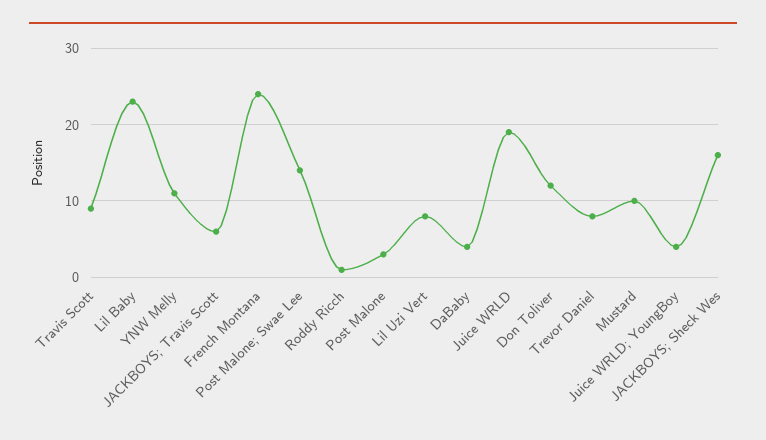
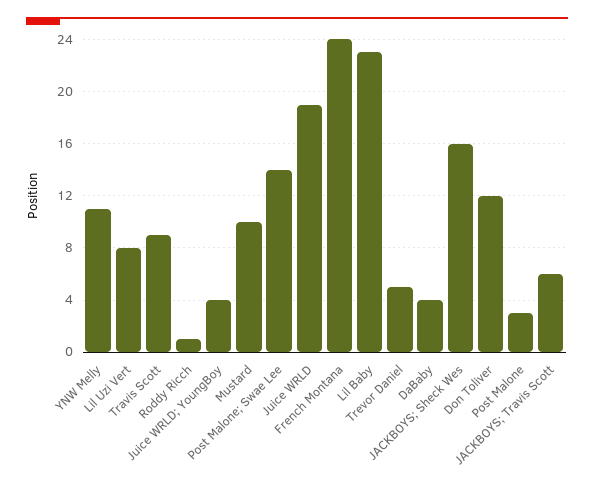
  {
    "Travis Scott": 9,
    "Lil Baby": 23,
    "YNW Melly": 11,
    "JACKBOYS; Travis Scott": 6,
    "French Montana": 24,
    "Post Malone; Swae Lee": 14,
    "Roddy Ricch": 1,
    "Post Malone": 3,
    "Lil Uzi Vert": 8,
    "DaBaby": 4,
    "Juice WRLD": 19,
    "Don Toliver": 12,
-   "Trevor Daniel": 8,
+   "Trevor Daniel": 5,
    "Mustard": 10,
    "Juice WRLD; YoungBoy": 4,
    "JACKBOYS; Sheck Wes": 16
  }

